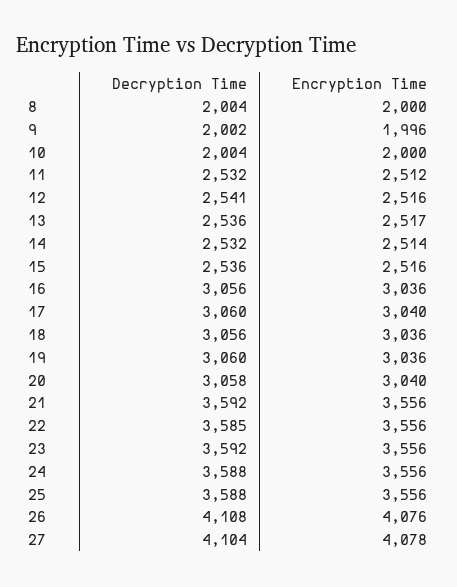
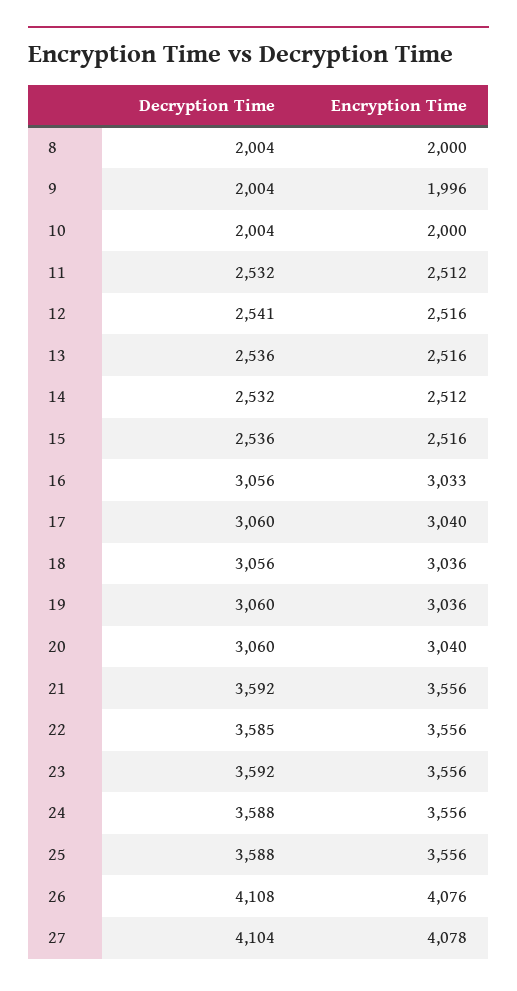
  {
    "Decryption Time": {
      "8": 2004,
-     "9": 2002,
+     "9": 2004,
      "10": 2004,
      "11": 2532,
      "12": 2541,
      "13": 2536,
      "14": 2532,
      "15": 2536,
      "16": 3056,
      "17": 3060,
      "18": 3056,
      "19": 3060,
-     "20": 3058,
+     "20": 3060,
      "21": 3592,
      "22": 3585,
      "23": 3592,
      "24": 3588,
      "25": 3588,
      "26": 4108,
      "27": 4104
    },
    "Encryption Time": {
      "8": 2000,
      "9": 1996,
      "10": 2000,
      "11": 2512,
      "12": 2516,
-     "13": 2517,
+     "13": 2516,
-     "14": 2514,
+     "14": 2512,
      "15": 2516,
-     "16": 3036,
+     "16": 3033,
      "17": 3040,
      "18": 3036,
      "19": 3036,
      "20": 3040,
      "21": 3556,
      "22": 3556,
      "23": 3556,
      "24": 3556,
      "25": 3556,
      "26": 4076,
      "27": 4078
    }
  }

